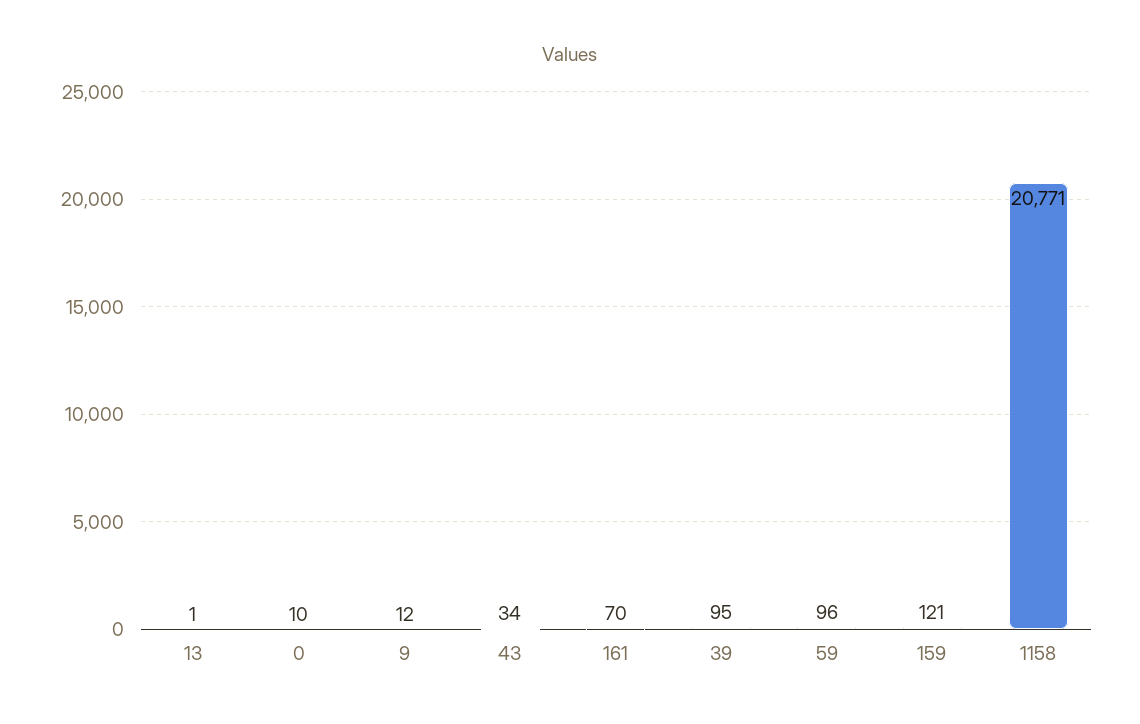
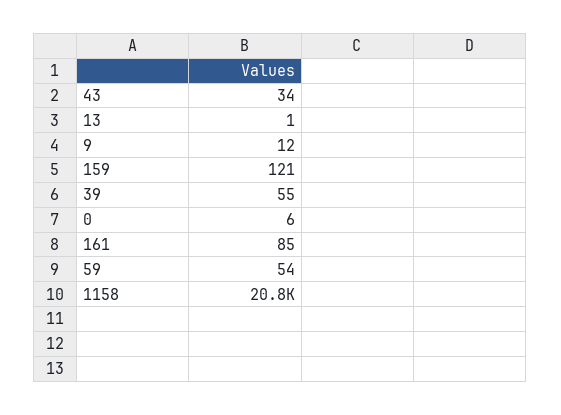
  {
    "13": 1,
-   "0": 10,
+   "0": 6,
    "9": 12,
    "43": 34,
-   "161": 70,
+   "161": 85,
-   "39": 95,
+   "39": 55,
-   "59": 96,
+   "59": 54,
    "159": 121,
    "1158": 20771
  }

